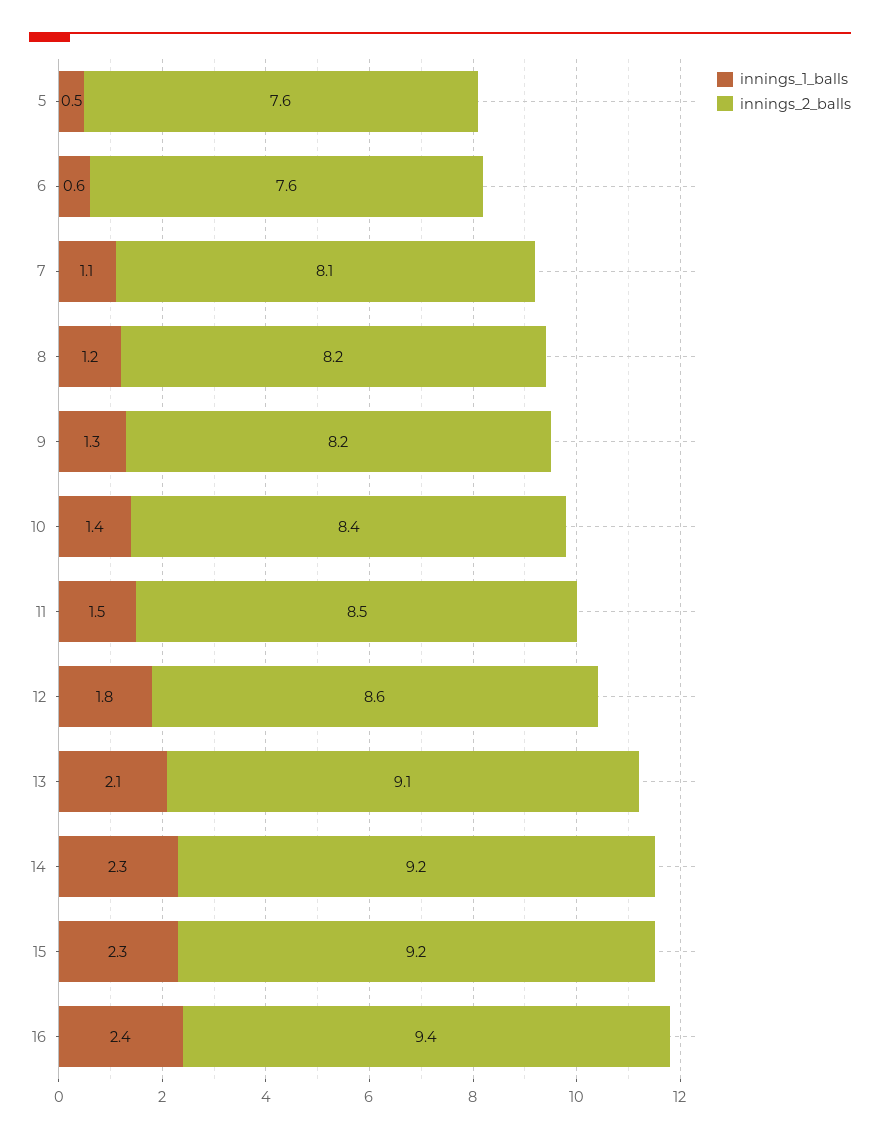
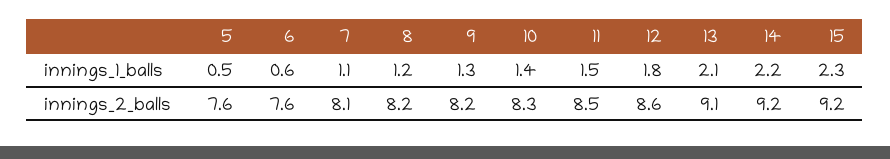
  {
    "innings_1_balls": {
      "5": 0.5,
      "6": 0.6,
      "7": 1.1,
      "8": 1.2,
      "9": 1.3,
      "10": 1.4,
      "11": 1.5,
      "12": 1.8,
      "13": 2.1,
-     "14": 2.3,
+     "14": 2.2,
-     "15": 2.3,
+     "15": 2.3
-     "16": 2.4
    },
    "innings_2_balls": {
      "5": 7.6,
      "6": 7.6,
      "7": 8.1,
      "8": 8.2,
      "9": 8.2,
-     "10": 8.4,
+     "10": 8.3,
      "11": 8.5,
      "12": 8.6,
      "13": 9.1,
      "14": 9.2,
-     "15": 9.2,
+     "15": 9.2
-     "16": 9.4
    }
  }

